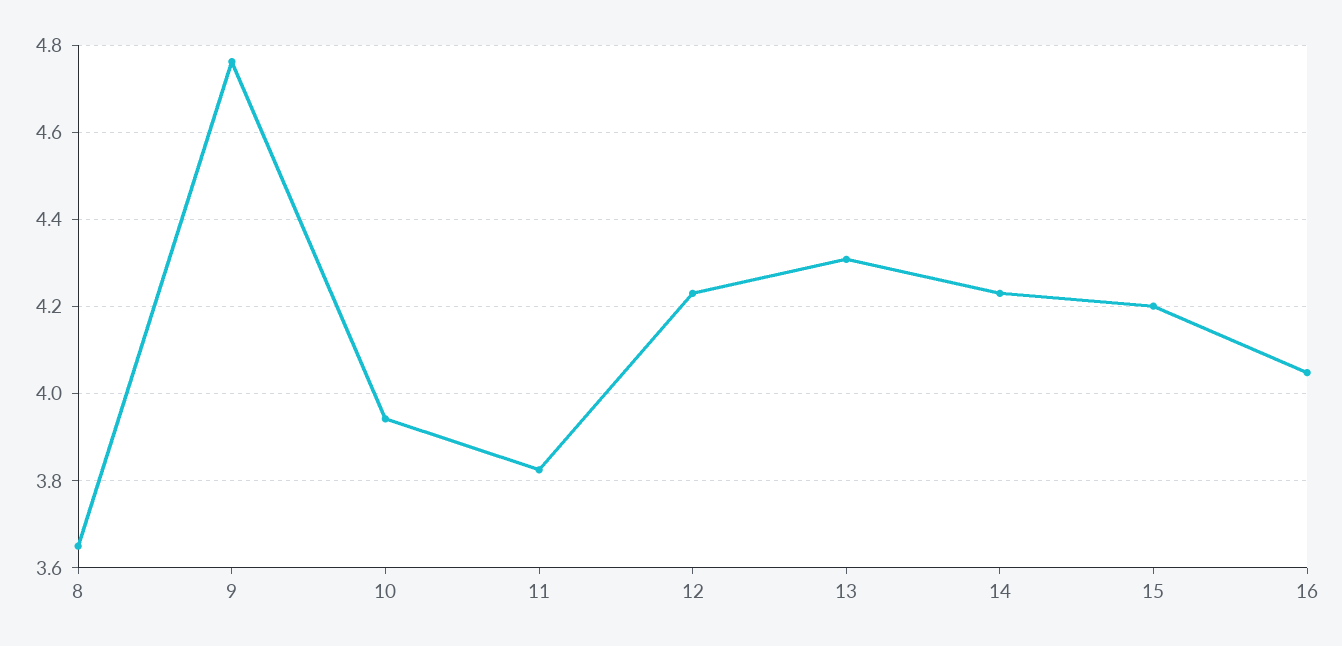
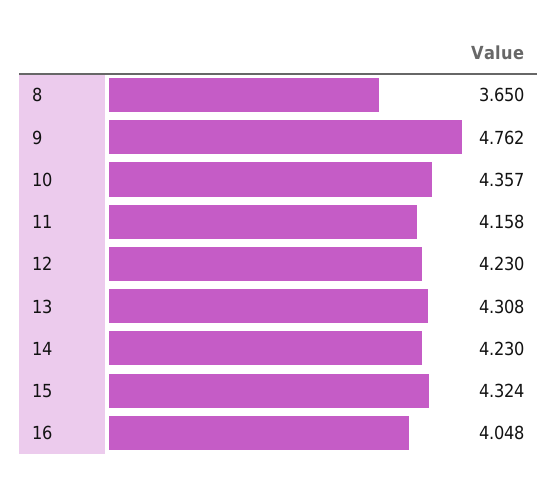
  {
    "8": 3.65,
    "9": 4.762,
-   "10": 3.94,
+   "10": 4.357,
-   "11": 3.82,
+   "11": 4.158,
    "12": 4.23,
    "13": 4.308,
    "14": 4.23,
-   "15": 4.2,
+   "15": 4.324,
    "16": 4.048
  }

